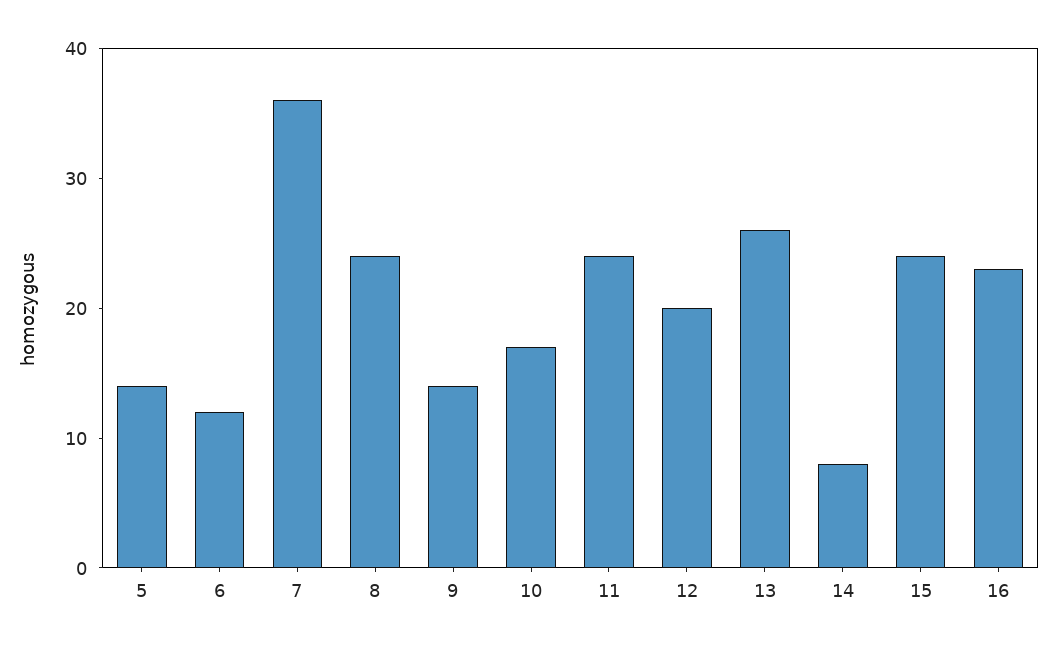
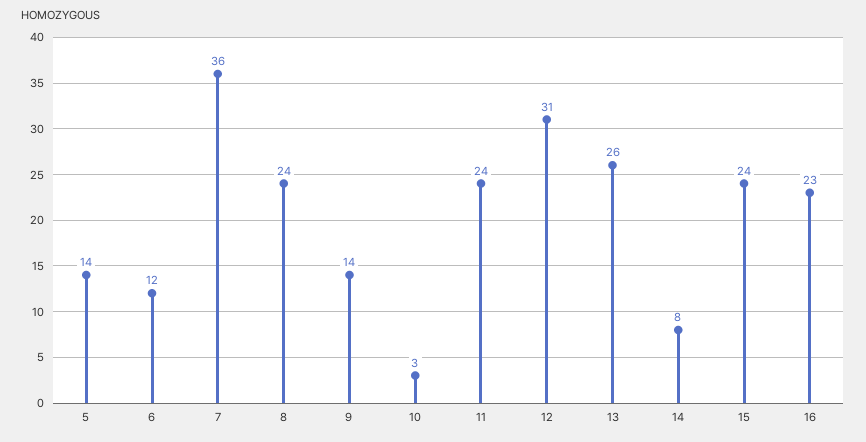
  {
    "5": 14,
    "6": 12,
    "7": 36,
    "8": 24,
    "9": 14,
-   "10": 17,
+   "10": 3,
    "11": 24,
-   "12": 20,
+   "12": 31,
    "13": 26,
    "14": 8,
    "15": 24,
    "16": 23
  }

